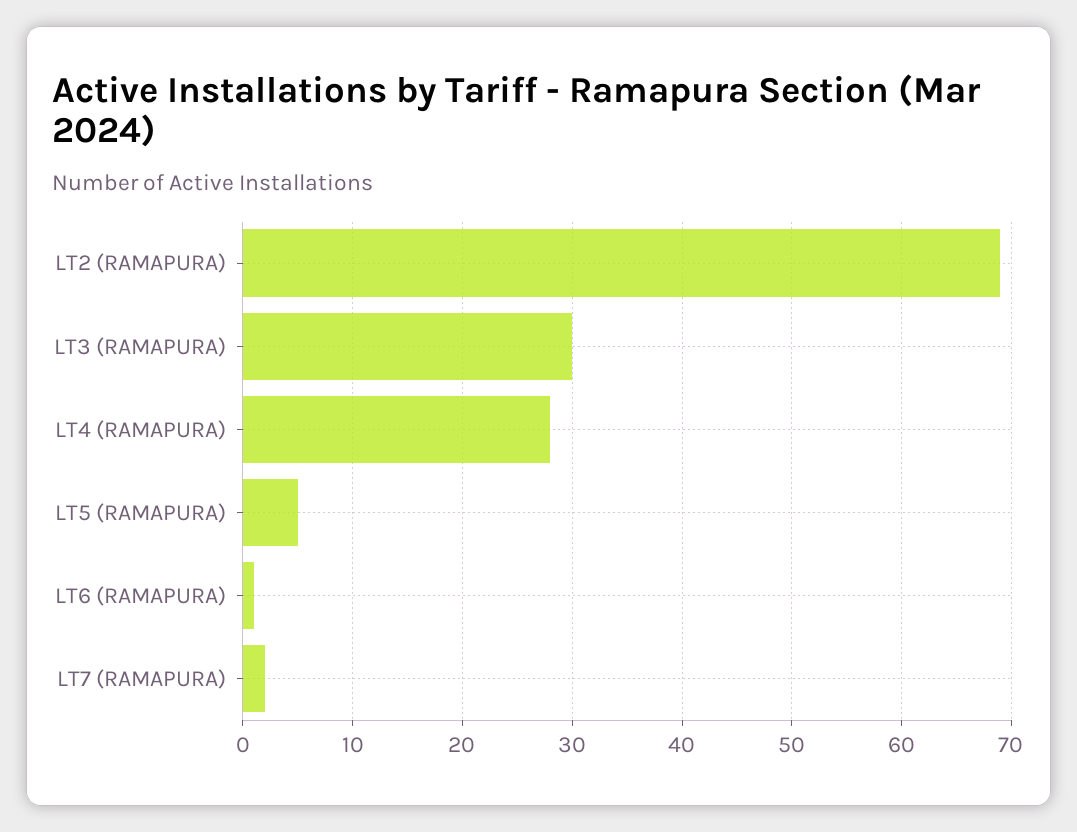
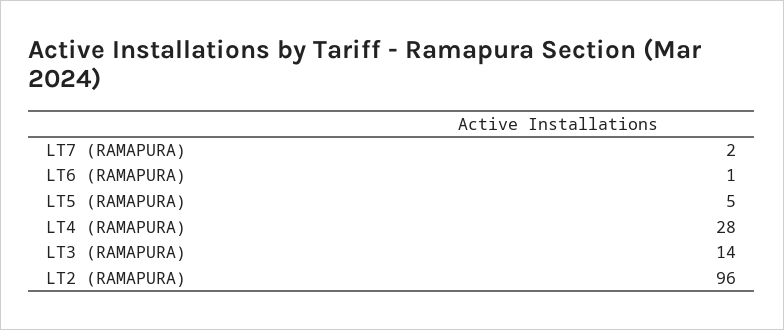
  {
-   "LT2 (RAMAPURA)": 69,
+   "LT2 (RAMAPURA)": 96,
-   "LT3 (RAMAPURA)": 30,
+   "LT3 (RAMAPURA)": 14,
    "LT4 (RAMAPURA)": 28,
    "LT5 (RAMAPURA)": 5,
    "LT6 (RAMAPURA)": 1,
    "LT7 (RAMAPURA)": 2
  }

